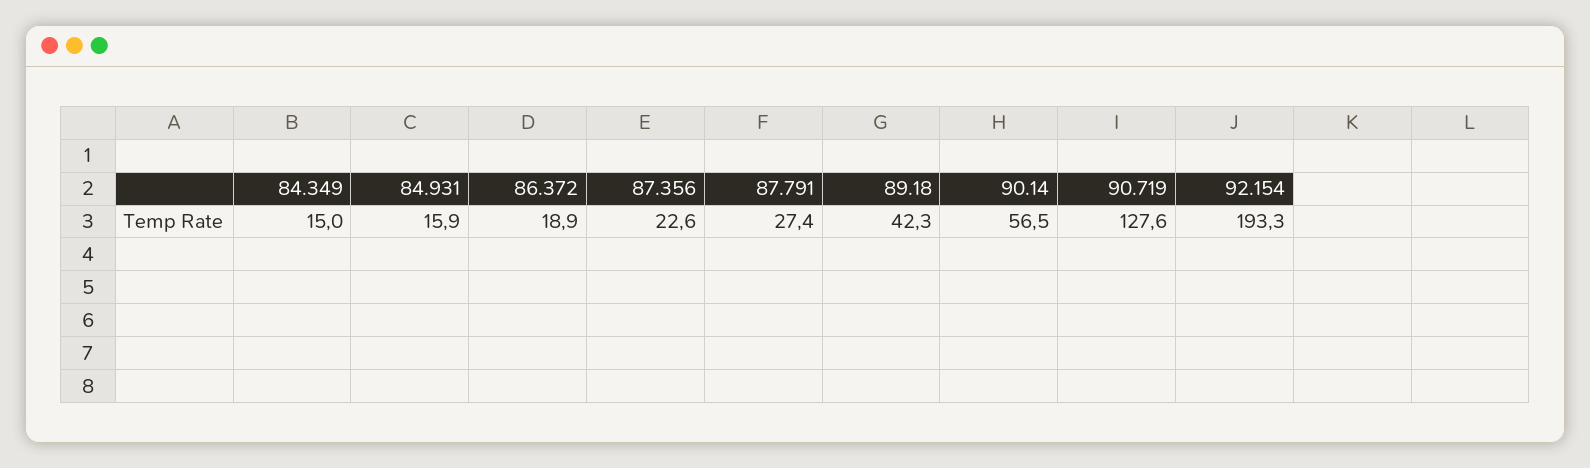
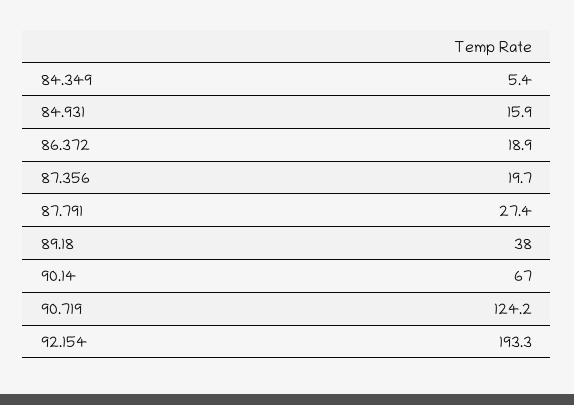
  {
-   "84.349": 15,
+   "84.349": 5.4,
    "84.931": 15.9,
    "86.372": 18.9,
-   "87.356": 22.6,
+   "87.356": 19.7,
    "87.791": 27.4,
-   "89.18": 42.3,
+   "89.18": 38,
-   "90.14": 56.5,
+   "90.14": 67,
-   "90.719": 127.6,
+   "90.719": 124.2,
    "92.154": 193.3
  }

